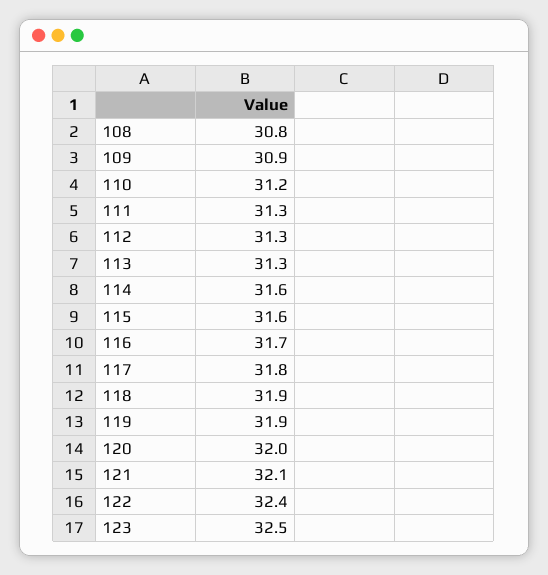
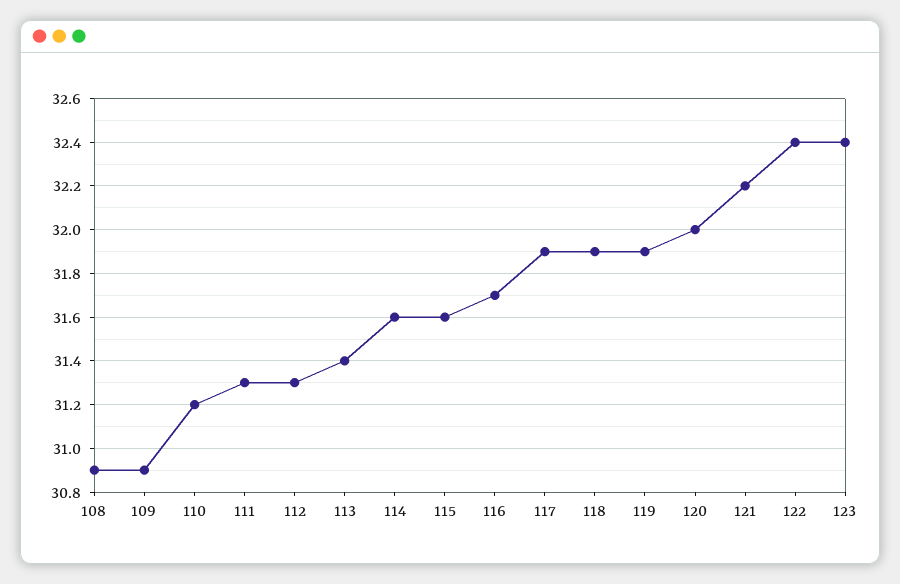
  {
-   "108": 30.8,
+   "108": 30.9,
    "109": 30.9,
    "110": 31.2,
    "111": 31.3,
    "112": 31.3,
-   "113": 31.3,
+   "113": 31.4,
    "114": 31.6,
    "115": 31.6,
    "116": 31.7,
-   "117": 31.8,
+   "117": 31.9,
    "118": 31.9,
    "119": 31.9,
    "120": 32,
-   "121": 32.1,
+   "121": 32.2,
    "122": 32.4,
-   "123": 32.5
+   "123": 32.4
  }

